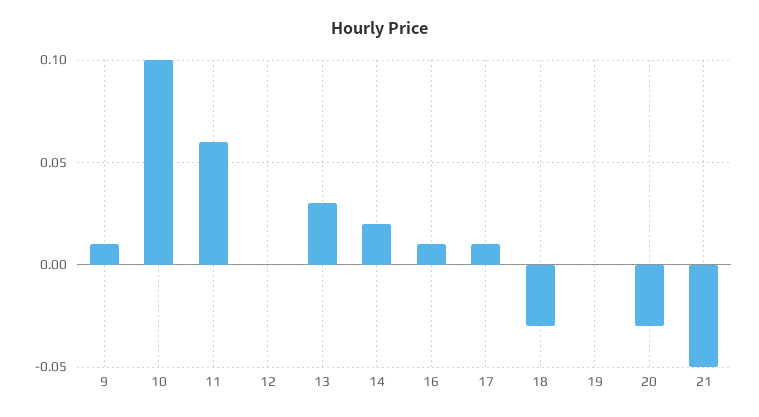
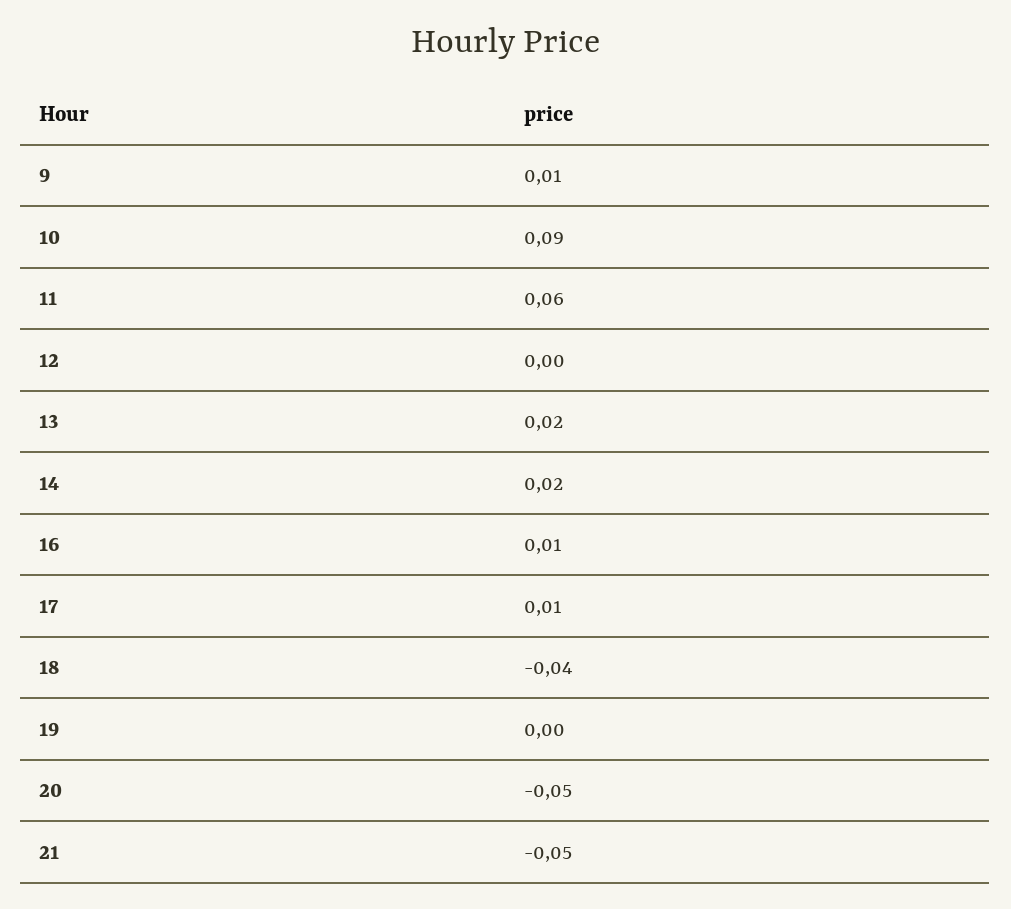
  {
    "9": 0.01,
-   "10": 0.1,
+   "10": 0.09,
    "11": 0.06,
    "12": 0,
-   "13": 0.03,
+   "13": 0.02,
    "14": 0.02,
    "16": 0.01,
    "17": 0.01,
-   "18": -0.03,
+   "18": -0.04,
    "19": 0,
-   "20": -0.03,
+   "20": -0.05,
    "21": -0.05
  }

